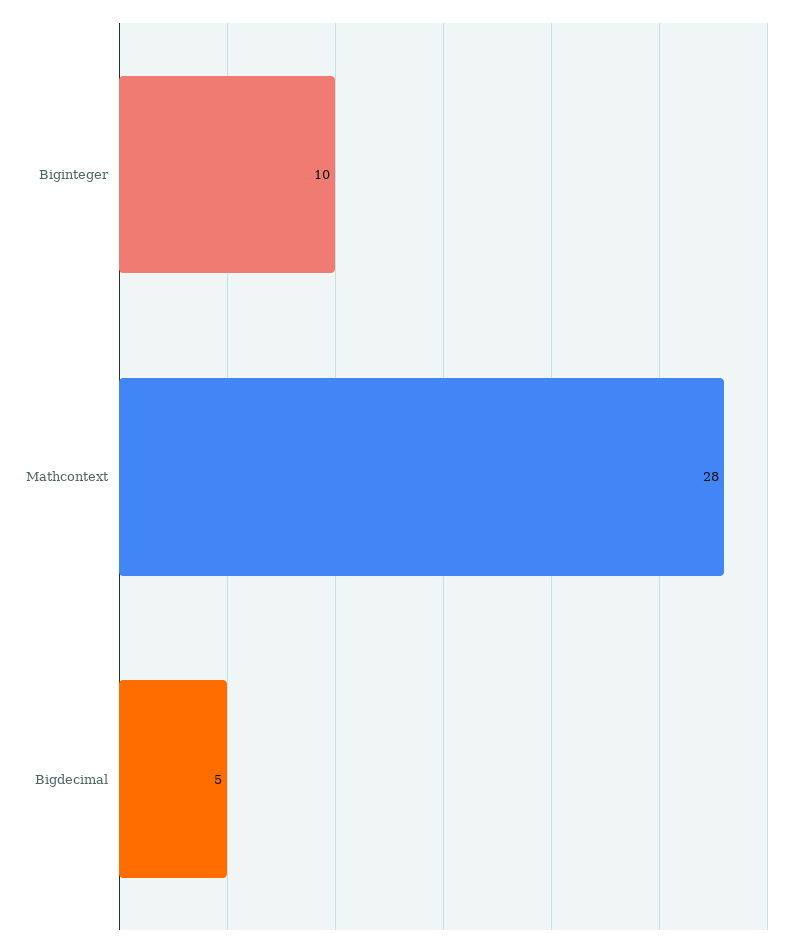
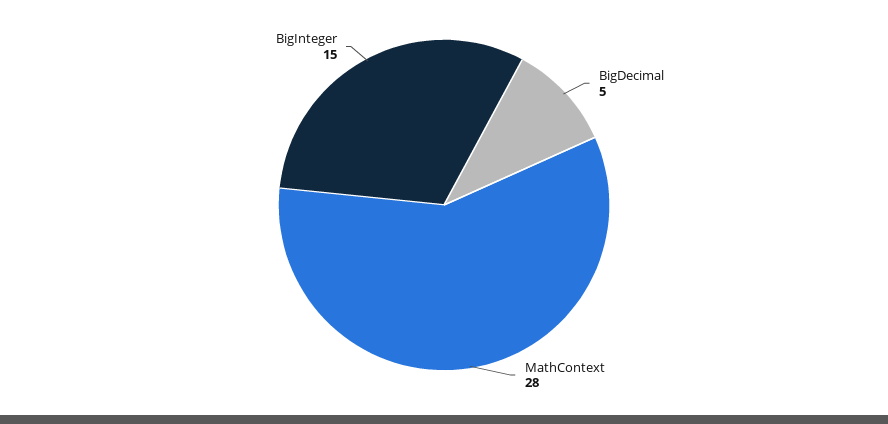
  {
-   "Biginteger": 10,
+   "Biginteger": 15,
    "Mathcontext": 28,
    "Bigdecimal": 5
  }

